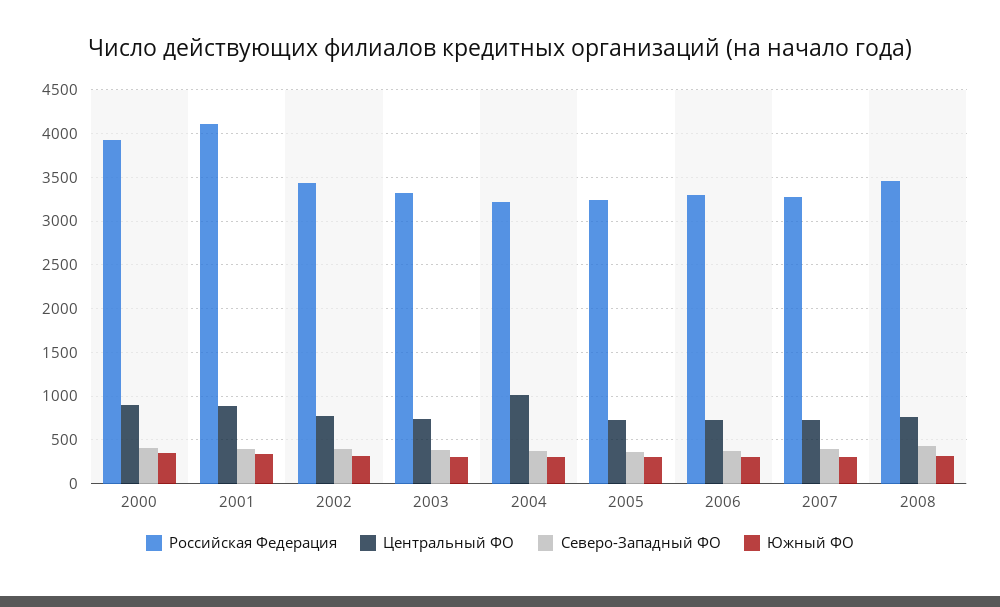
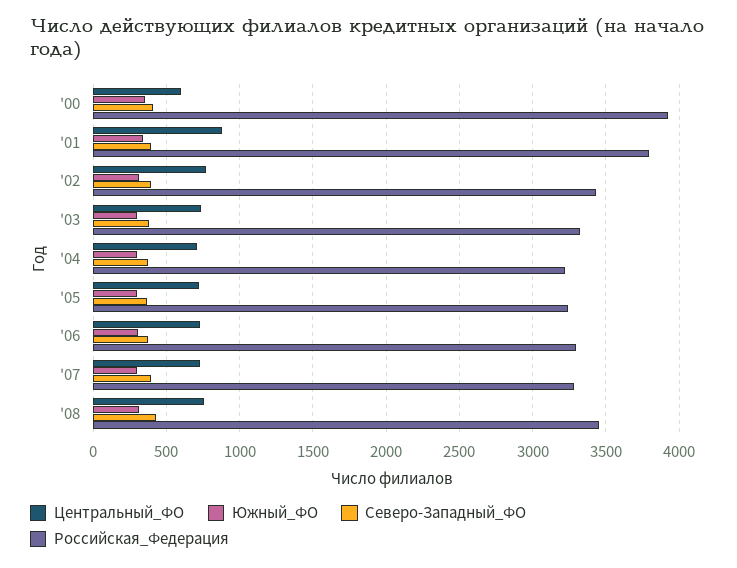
  {
    "Российская Федерация": {
      "2000": 3900,
-     "2001": 4100,
+     "2001": 3800,
      "2002": 3450,
      "2003": 3350,
      "2004": 3200,
      "2005": 3250,
      "2006": 3300,
      "2007": 3300,
      "2008": 3450
    },
    "Центральный ФО": {
-     "2000": 900,
+     "2000": 600,
      "2001": 900,
      "2002": 750,
      "2003": 750,
-     "2004": 1000,
+     "2004": 700,
      "2005": 700,
      "2006": 750,
      "2007": 750,
      "2008": 750
    },
    "Северо-Западный ФО": {
      "2000": 400,
      "2001": 400,
      "2002": 400,
      "2003": 400,
      "2004": 350,
      "2005": 350,
      "2006": 400,
      "2007": 400,
      "2008": 450
    },
    "Южный ФО": {
      "2000": 350,
      "2001": 350,
      "2002": 300,
      "2003": 300,
      "2004": 300,
      "2005": 300,
      "2006": 300,
      "2007": 300,
      "2008": 300
    }
  }

